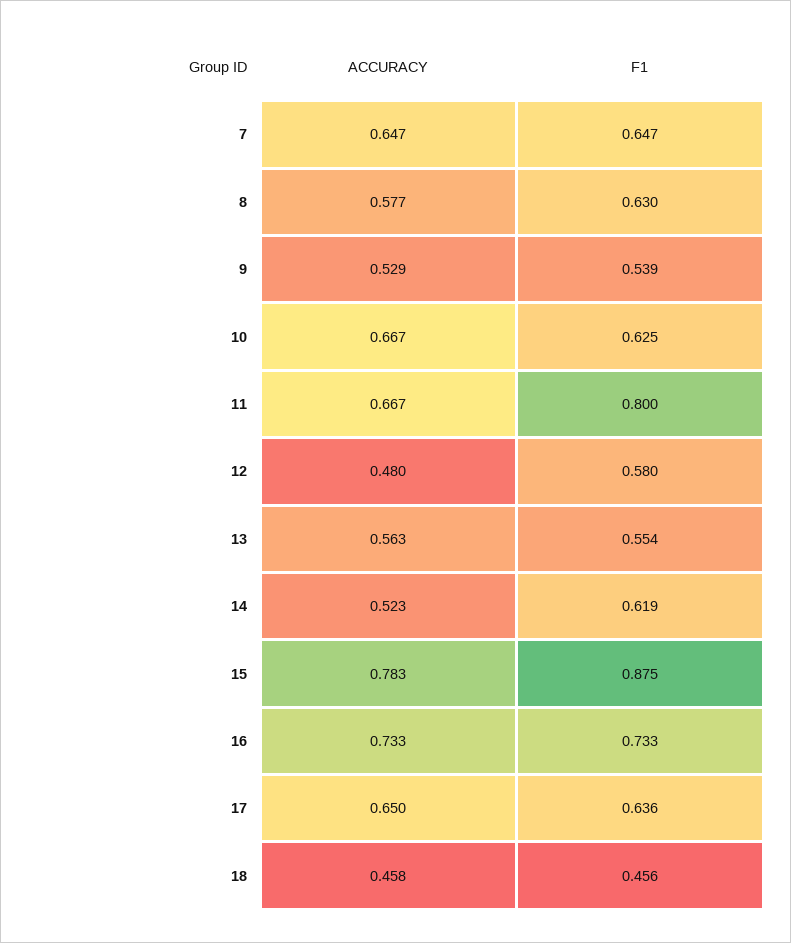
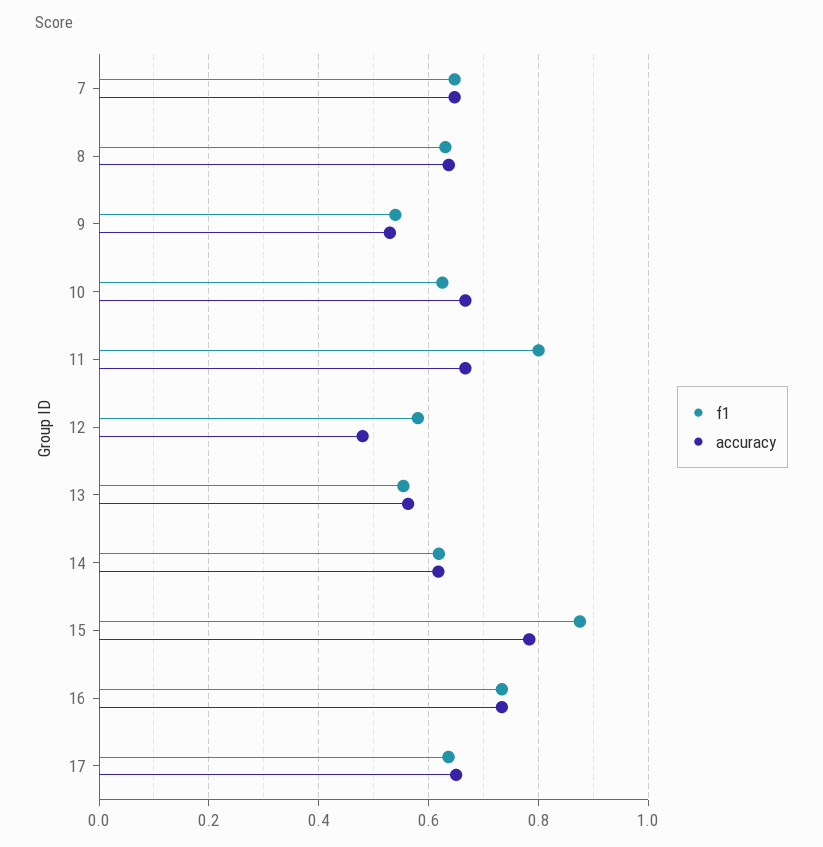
  {
    "ACCURACY": {
      "7": 0.647,
-     "8": 0.577,
+     "8": 0.64,
      "9": 0.529,
      "10": 0.667,
      "11": 0.667,
      "12": 0.48,
      "13": 0.563,
-     "14": 0.523,
+     "14": 0.62,
      "15": 0.783,
      "16": 0.733,
-     "17": 0.65,
+     "17": 0.65
-     "18": 0.458
    },
    "F1": {
      "7": 0.647,
      "8": 0.63,
      "9": 0.539,
      "10": 0.625,
      "11": 0.8,
      "12": 0.58,
      "13": 0.554,
      "14": 0.619,
      "15": 0.875,
      "16": 0.733,
-     "17": 0.636,
+     "17": 0.636
-     "18": 0.456
    }
  }

